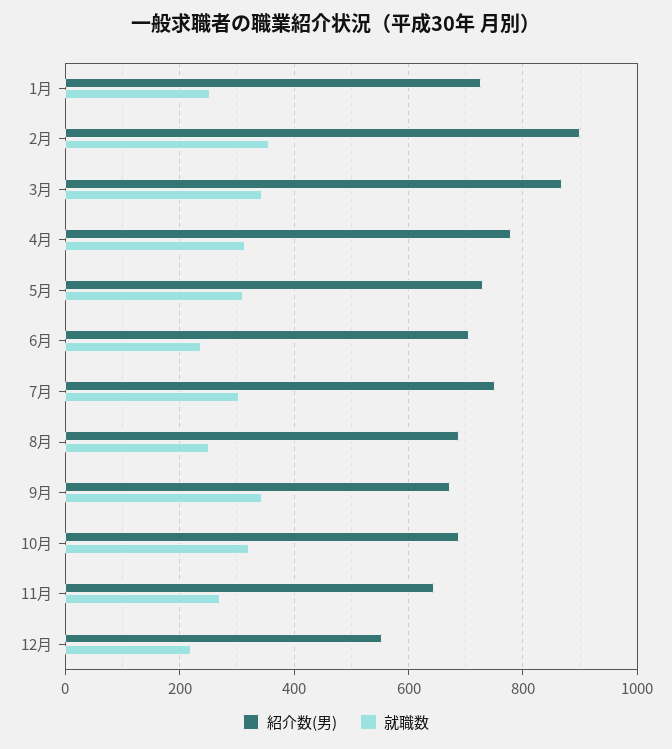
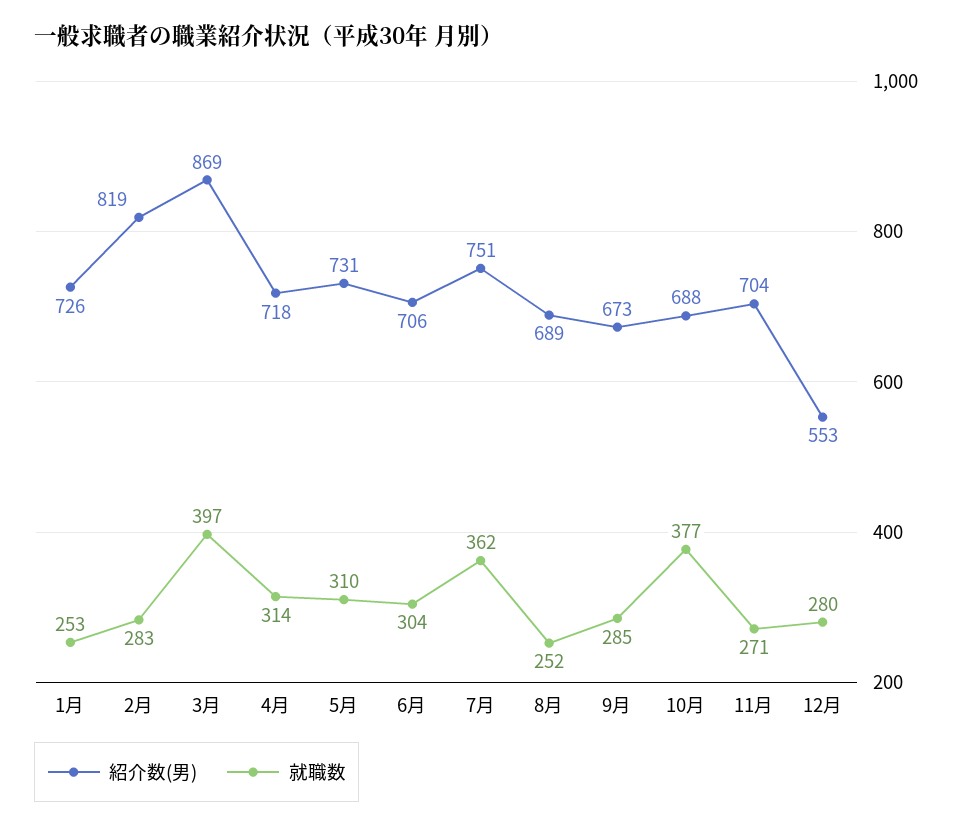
  {
    "紹介数(男)": {
      "1月": 726,
-     "2月": 900,
+     "2月": 819,
      "3月": 869,
-     "4月": 780,
+     "4月": 718,
      "5月": 731,
      "6月": 706,
      "7月": 751,
      "8月": 689,
      "9月": 673,
      "10月": 688,
-     "11月": 640,
+     "11月": 704,
      "12月": 553
    },
    "就職数": {
      "1月": 253,
-     "2月": 360,
+     "2月": 283,
-     "3月": 340,
+     "3月": 397,
      "4月": 314,
      "5月": 310,
-     "6月": 240,
+     "6月": 304,
-     "7月": 300,
+     "7月": 362,
      "8月": 252,
-     "9月": 340,
+     "9月": 285,
-     "10月": 320,
+     "10月": 377,
      "11月": 271,
-     "12月": 220
+     "12月": 280
    }
  }

